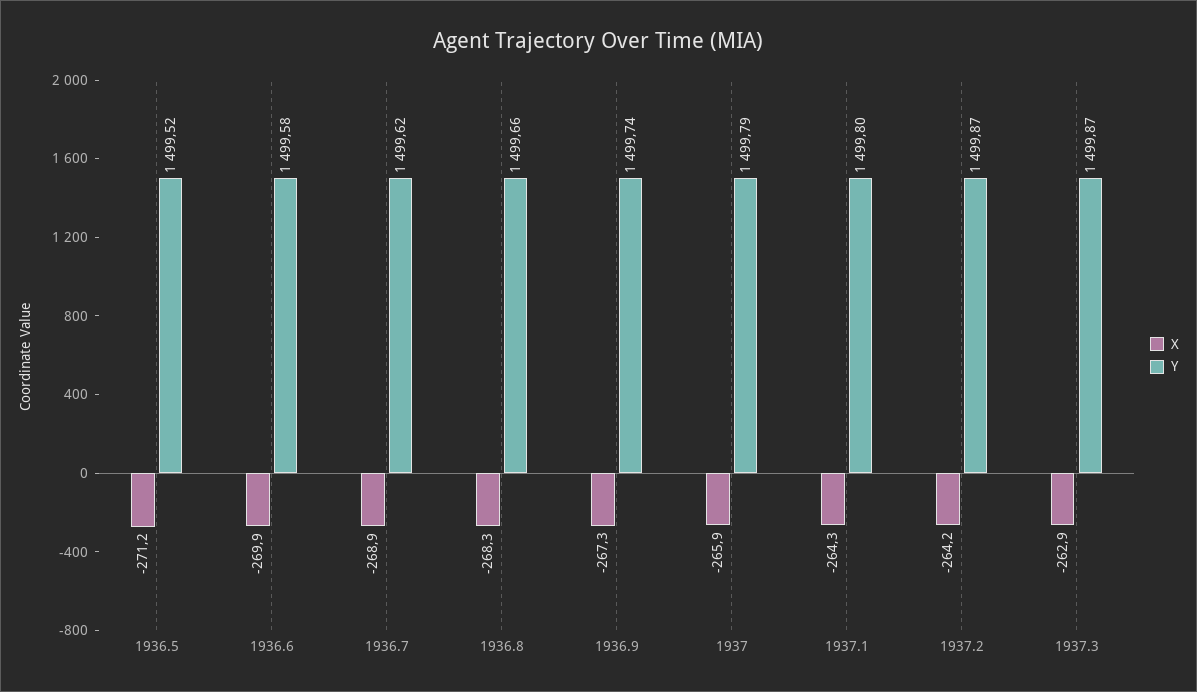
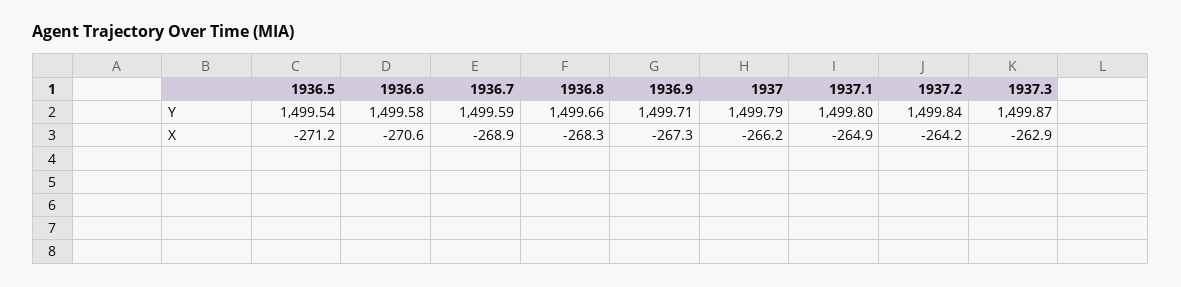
  {
    "X": {
      "1936.5": -271.2,
-     "1936.6": -269.9,
+     "1936.6": -270.6,
      "1936.7": -268.9,
      "1936.8": -268.3,
      "1936.9": -267.3,
-     "1937": -265.9,
+     "1937": -266.2,
-     "1937.1": -264.3,
+     "1937.1": -264.9,
      "1937.2": -264.2,
      "1937.3": -262.9
    },
    "Y": {
-     "1936.5": 1499.52,
+     "1936.5": 1499.54,
      "1936.6": 1499.58,
-     "1936.7": 1499.62,
+     "1936.7": 1499.59,
      "1936.8": 1499.66,
-     "1936.9": 1499.74,
+     "1936.9": 1499.71,
      "1937": 1499.79,
      "1937.1": 1499.8,
-     "1937.2": 1499.87,
+     "1937.2": 1499.84,
      "1937.3": 1499.87
    }
  }

